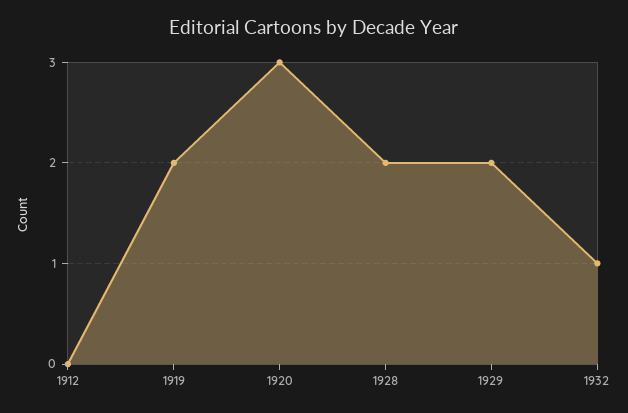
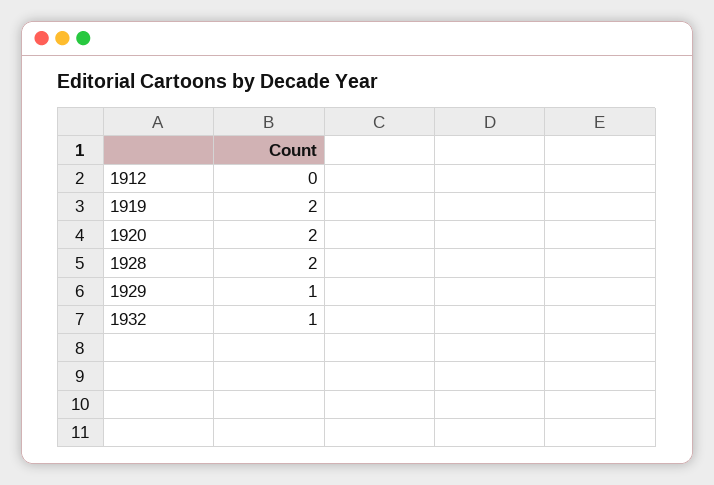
  {
    "1912": 0,
    "1919": 2,
-   "1920": 3,
+   "1920": 2,
    "1928": 2,
-   "1929": 2,
+   "1929": 1,
    "1932": 1
  }

